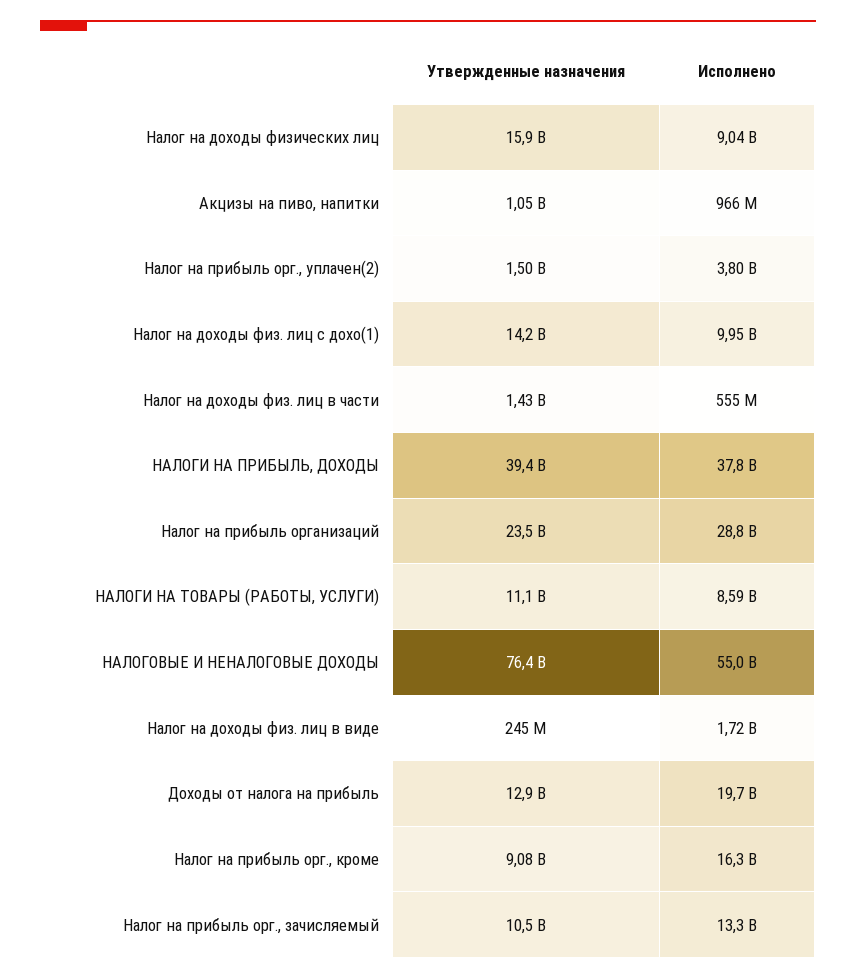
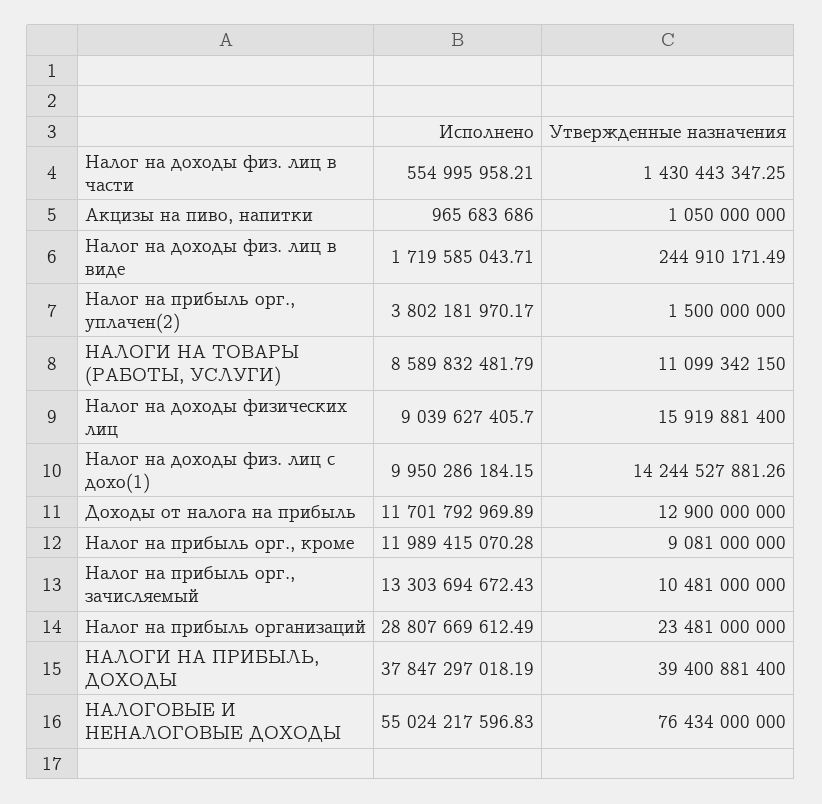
  {
    "Утвержденные назначения": {
      "Налог на доходы физических лиц": 15919881400,
      "Акцизы на пиво, напитки": 1050000000,
      "Налог на прибыль орг., уплачен(2)": 1500000000,
      "Налог на доходы физ. лиц с дохо(1)": 14244527881.26,
      "Налог на доходы физ. лиц в части": 1430443347.25,
      "НАЛОГИ НА ПРИБЫЛЬ, ДОХОДЫ": 39400881400,
      "Налог на прибыль организаций": 23481000000,
      "НАЛОГИ НА ТОВАРЫ (РАБОТЫ, УСЛУГИ)": 11099342150,
      "НАЛОГОВЫЕ И НЕНАЛОГОВЫЕ ДОХОДЫ": 76434000000,
      "Налог на доходы физ. лиц в виде": 244910171.49,
      "Доходы от налога на прибыль": 12900000000,
      "Налог на прибыль орг., кроме": 9081000000,
      "Налог на прибыль орг., зачисляемый": 10481000000
    },
    "Исполнено": {
      "Налог на доходы физических лиц": 9039627405.7,
      "Акцизы на пиво, напитки": 965683686,
      "Налог на прибыль орг., уплачен(2)": 3802181970.17,
      "Налог на доходы физ. лиц с дохо(1)": 9950286184.15,
      "Налог на доходы физ. лиц в части": 554995958.21,
      "НАЛОГИ НА ПРИБЫЛЬ, ДОХОДЫ": 37847297018.19,
      "Налог на прибыль организаций": 28807669612.49,
      "НАЛОГИ НА ТОВАРЫ (РАБОТЫ, УСЛУГИ)": 8589832481.79,
      "НАЛОГОВЫЕ И НЕНАЛОГОВЫЕ ДОХОДЫ": 55024217596.83,
      "Налог на доходы физ. лиц в виде": 1719585043.71,
-     "Доходы от налога на прибыль": 19700000000,
+     "Доходы от налога на прибыль": 11701792969.89,
-     "Налог на прибыль орг., кроме": 16300000000,
+     "Налог на прибыль орг., кроме": 11989415070.28,
      "Налог на прибыль орг., зачисляемый": 13303694672.43
    }
  }

